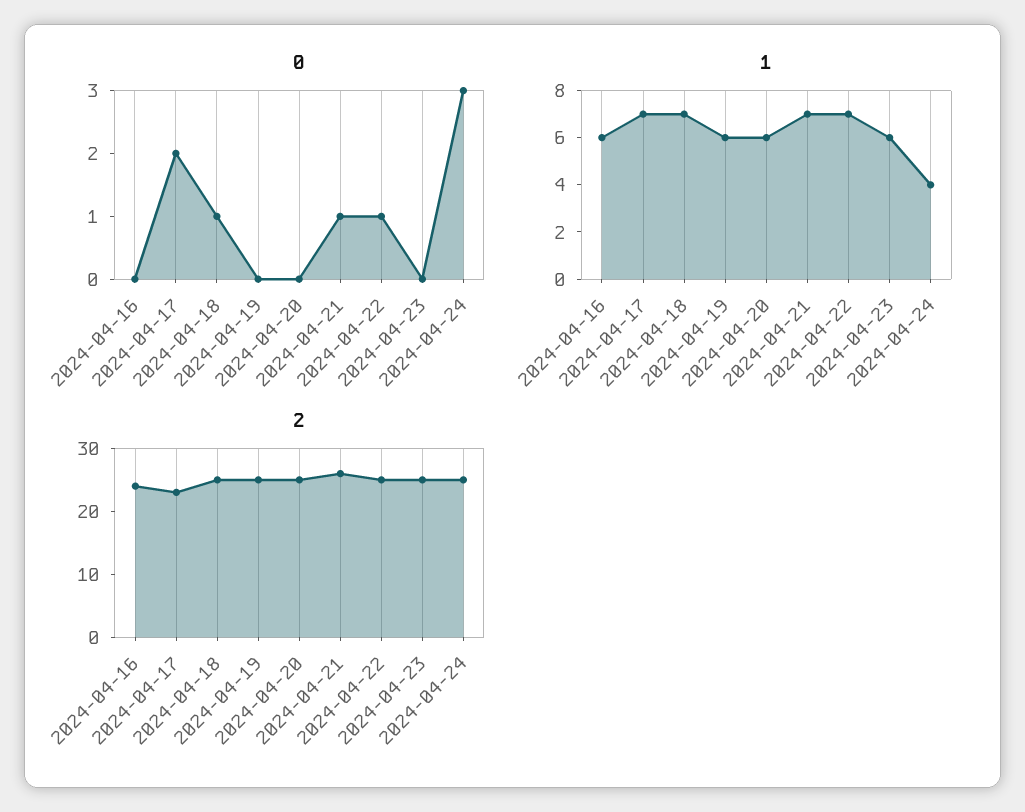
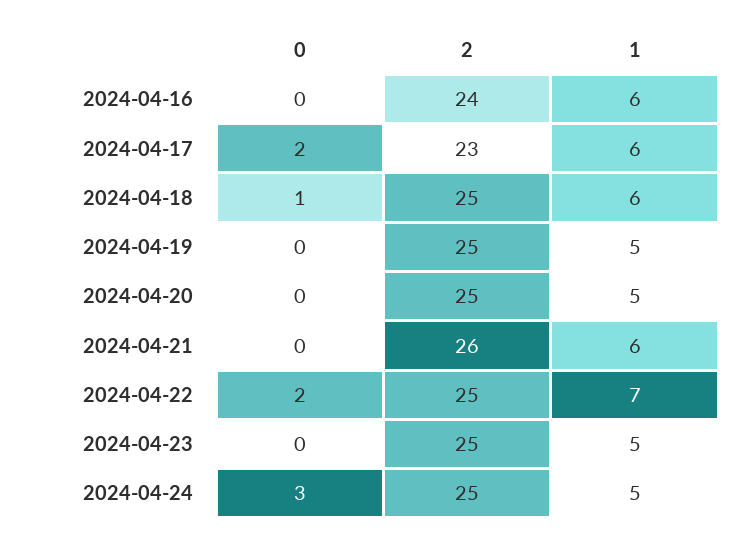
  {
    "0": {
      "2024-04-16": 0,
      "2024-04-17": 2,
      "2024-04-18": 1,
      "2024-04-19": 0,
      "2024-04-20": 0,
-     "2024-04-21": 1,
+     "2024-04-21": 0,
-     "2024-04-22": 1,
+     "2024-04-22": 2,
      "2024-04-23": 0,
      "2024-04-24": 3
    },
    "1": {
      "2024-04-16": 6,
-     "2024-04-17": 7,
+     "2024-04-17": 6,
-     "2024-04-18": 7,
+     "2024-04-18": 6,
-     "2024-04-19": 6,
+     "2024-04-19": 5,
-     "2024-04-20": 6,
+     "2024-04-20": 5,
-     "2024-04-21": 7,
+     "2024-04-21": 6,
      "2024-04-22": 7,
-     "2024-04-23": 6,
+     "2024-04-23": 5,
-     "2024-04-24": 4
+     "2024-04-24": 5
    },
    "2": {
      "2024-04-16": 24,
      "2024-04-17": 23,
      "2024-04-18": 25,
      "2024-04-19": 25,
      "2024-04-20": 25,
      "2024-04-21": 26,
      "2024-04-22": 25,
      "2024-04-23": 25,
      "2024-04-24": 25
    }
  }

